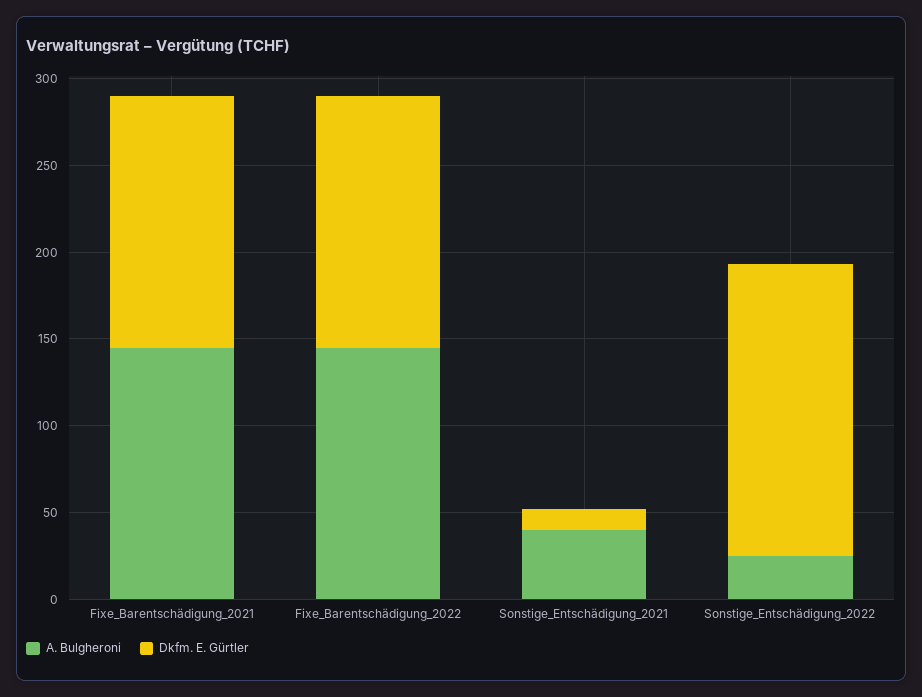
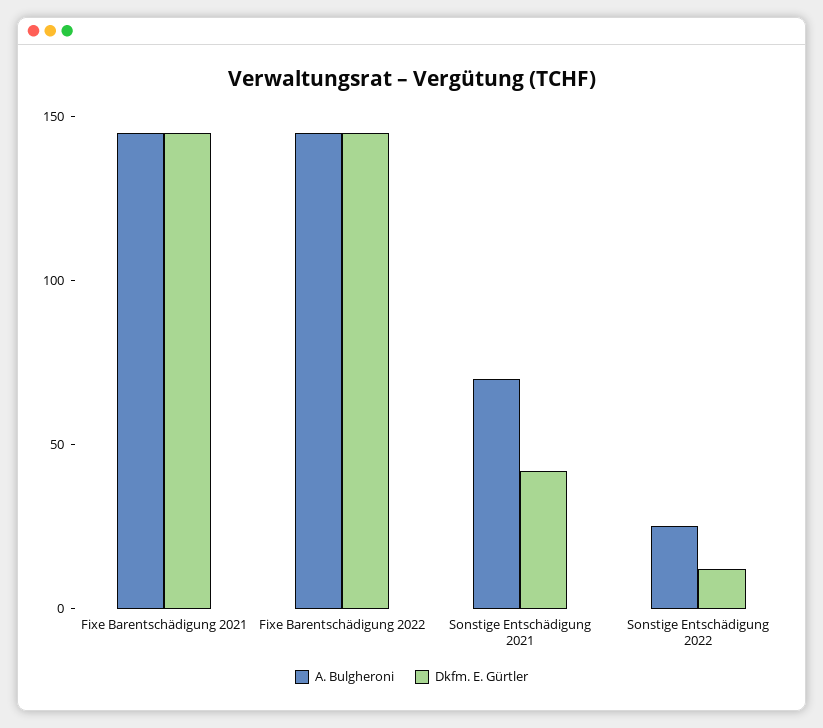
  {
    "A. Bulgheroni": {
      "Fixe_Barentschädigung_2021": 150,
      "Fixe_Barentschädigung_2022": 150,
-     "Sonstige_Entschädigung_2021": 40,
+     "Sonstige_Entschädigung_2021": 70,
      "Sonstige_Entschädigung_2022": 30
    },
    "Dkfm. E. Gürtler": {
      "Fixe_Barentschädigung_2021": 150,
      "Fixe_Barentschädigung_2022": 150,
-     "Sonstige_Entschädigung_2021": 10,
+     "Sonstige_Entschädigung_2021": 40,
-     "Sonstige_Entschädigung_2022": 170
+     "Sonstige_Entschädigung_2022": 10
    }
  }

